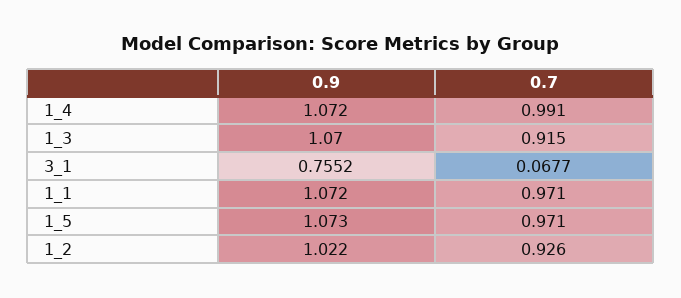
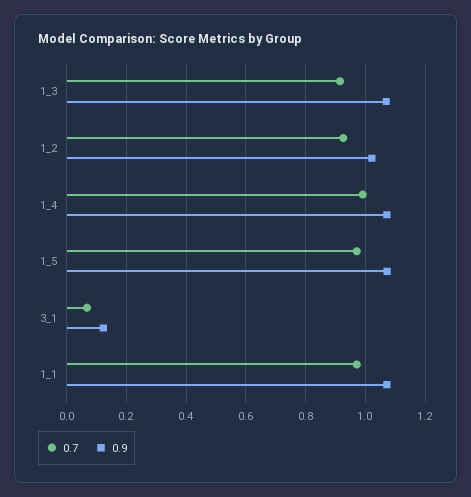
  {
    "0.9": {
      "1_4": 1.072,
      "1_3": 1.07,
-     "3_1": 0.7552,
+     "3_1": 0.125,
      "1_1": 1.072,
      "1_5": 1.073,
      "1_2": 1.022
    },
    "0.7": {
      "1_4": 0.991,
      "1_3": 0.915,
      "3_1": 0.0677,
      "1_1": 0.971,
      "1_5": 0.971,
      "1_2": 0.926
    }
  }

